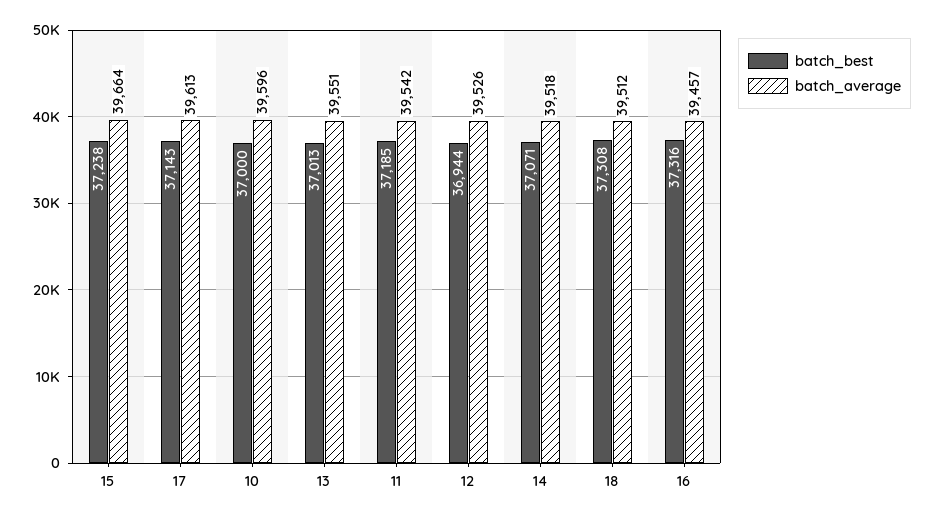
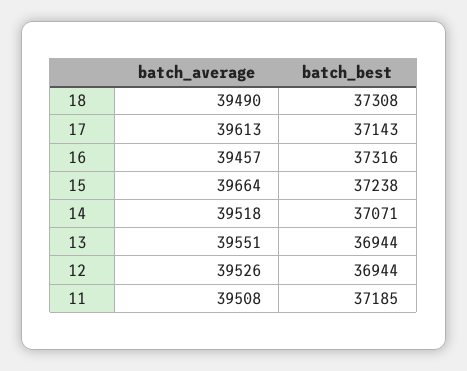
  {
    "batch_best": {
      "15": 37238,
      "17": 37143,
-     "10": 37000,
-     "13": 37013,
+     "13": 36944,
      "11": 37185,
      "12": 36944,
      "14": 37071,
      "18": 37308,
      "16": 37316
    },
    "batch_average": {
      "15": 39664,
      "17": 39613,
-     "10": 39596,
      "13": 39551,
-     "11": 39542,
+     "11": 39508,
      "12": 39526,
      "14": 39518,
-     "18": 39512,
+     "18": 39490,
      "16": 39457
    }
  }

